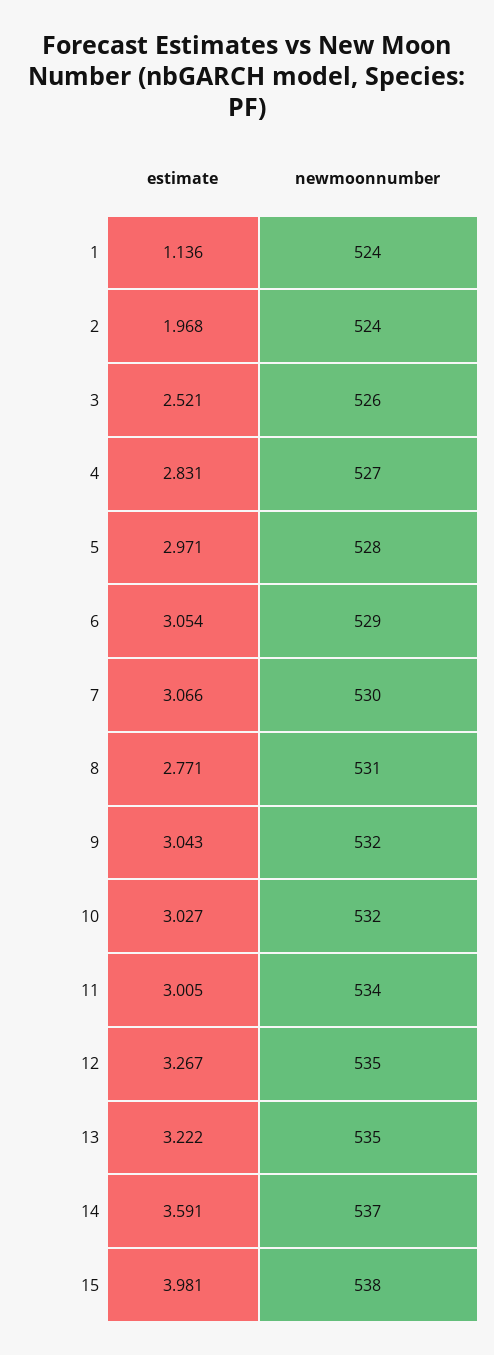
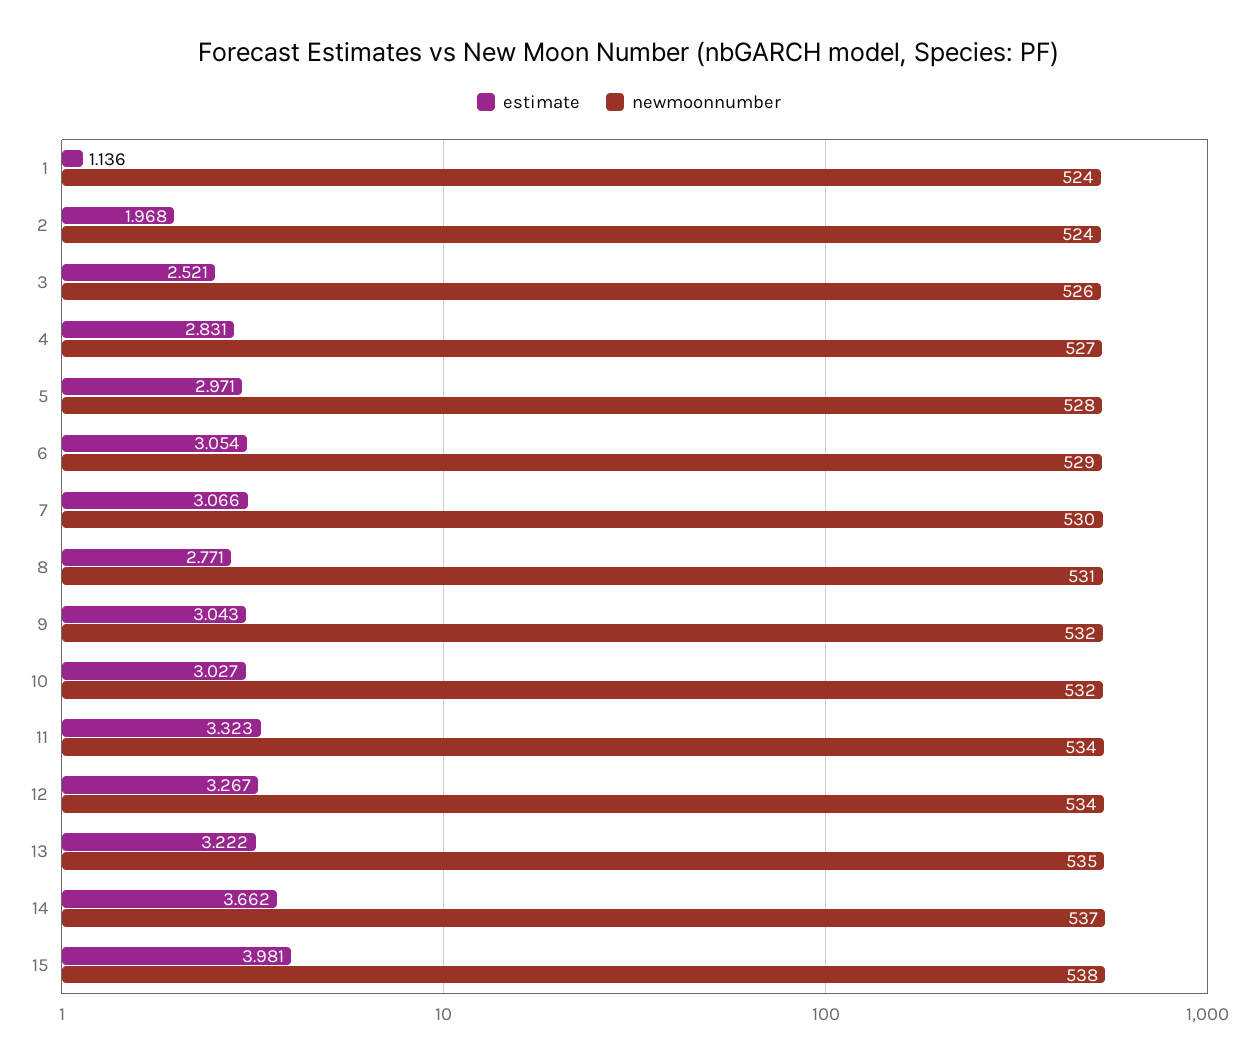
  {
    "estimate": {
      "1": 1.136,
      "2": 1.968,
      "3": 2.521,
      "4": 2.831,
      "5": 2.971,
      "6": 3.054,
      "7": 3.066,
      "8": 2.771,
      "9": 3.043,
      "10": 3.027,
-     "11": 3.005,
+     "11": 3.323,
      "12": 3.267,
      "13": 3.222,
-     "14": 3.591,
+     "14": 3.662,
      "15": 3.981
    },
    "newmoonnumber": {
      "1": 524,
      "2": 524,
      "3": 526,
      "4": 527,
      "5": 528,
      "6": 529,
      "7": 530,
      "8": 531,
      "9": 532,
      "10": 532,
      "11": 534,
-     "12": 535,
+     "12": 534,
      "13": 535,
      "14": 537,
      "15": 538
    }
  }

